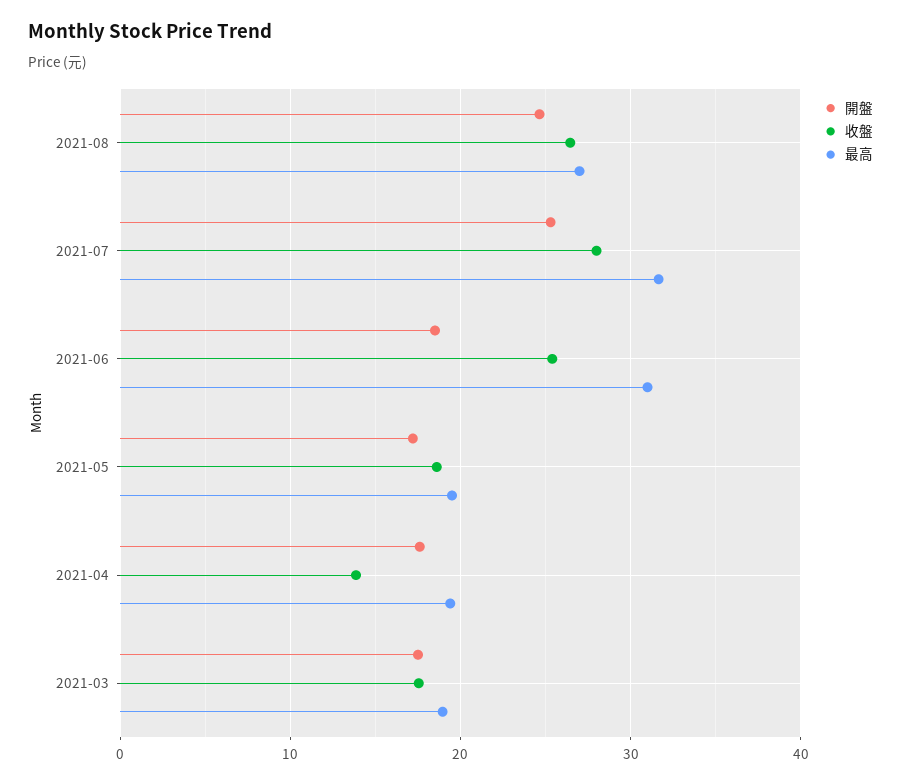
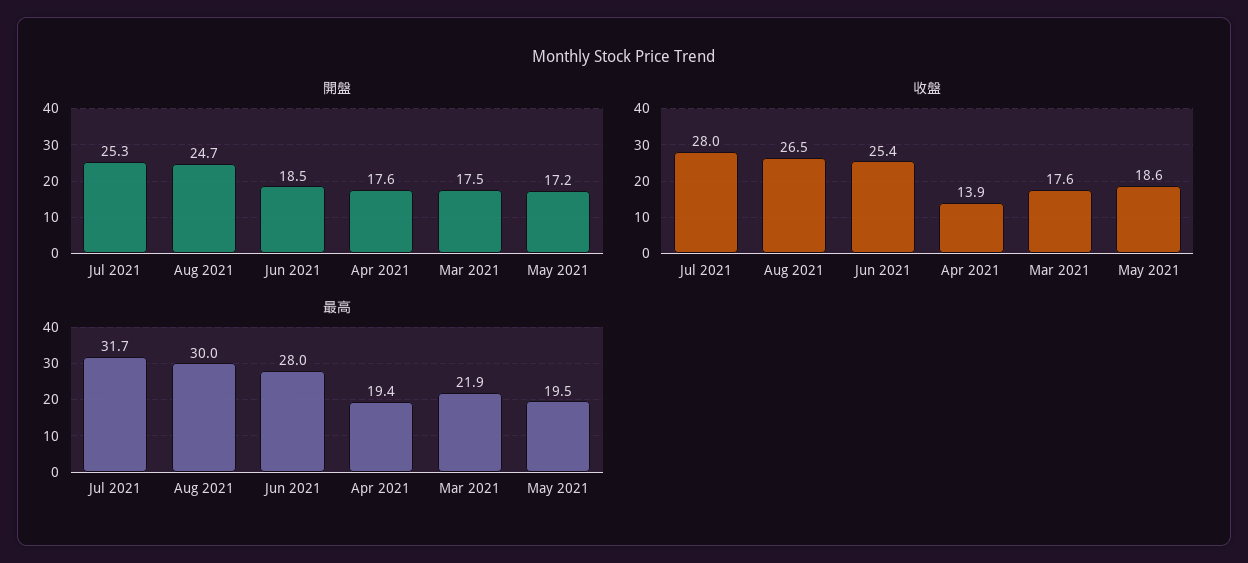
  {
    "開盤": {
      "2021-08": 24.7,
      "2021-07": 25.3,
      "2021-06": 18.5,
      "2021-05": 17.2,
      "2021-04": 17.6,
      "2021-03": 17.5
    },
    "收盤": {
      "2021-08": 26.5,
      "2021-07": 28,
      "2021-06": 25.4,
      "2021-05": 18.6,
      "2021-04": 13.9,
      "2021-03": 17.6
    },
    "最高": {
-     "2021-08": 27,
+     "2021-08": 30,
      "2021-07": 31.7,
-     "2021-06": 31,
+     "2021-06": 28,
      "2021-05": 19.5,
      "2021-04": 19.4,
-     "2021-03": 19
+     "2021-03": 21.9
    }
  }

